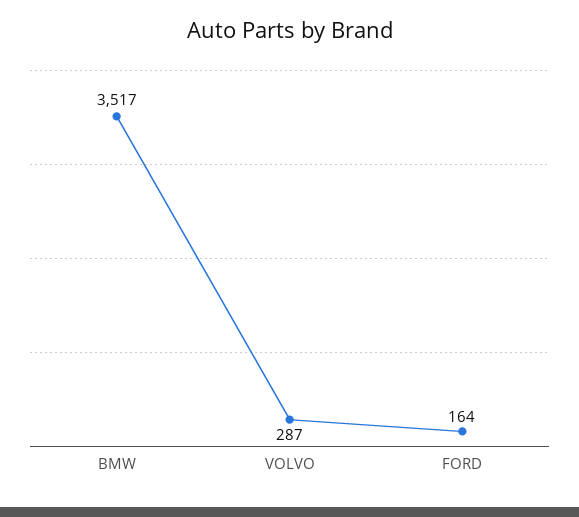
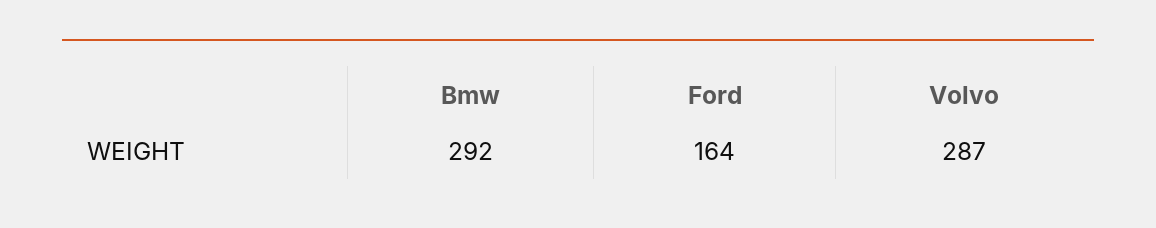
  {
-   "BMW": 3517,
+   "BMW": 292,
    "VOLVO": 287,
    "FORD": 164
  }

